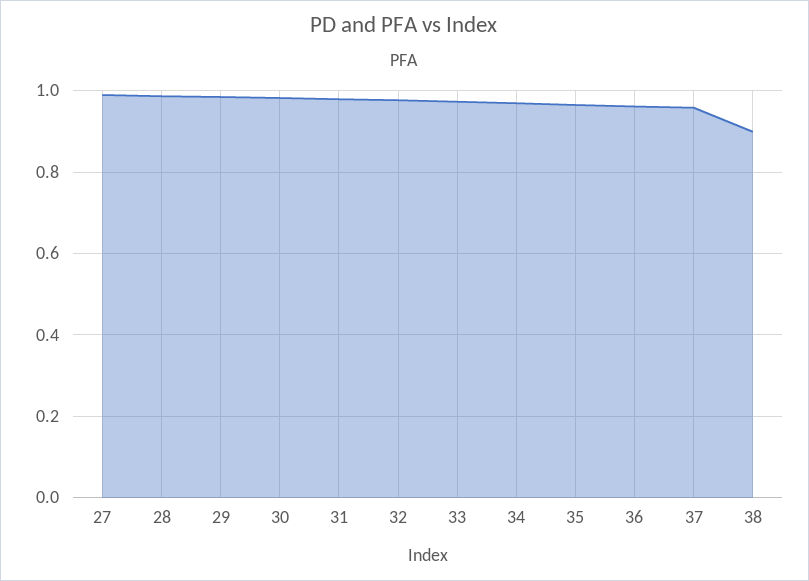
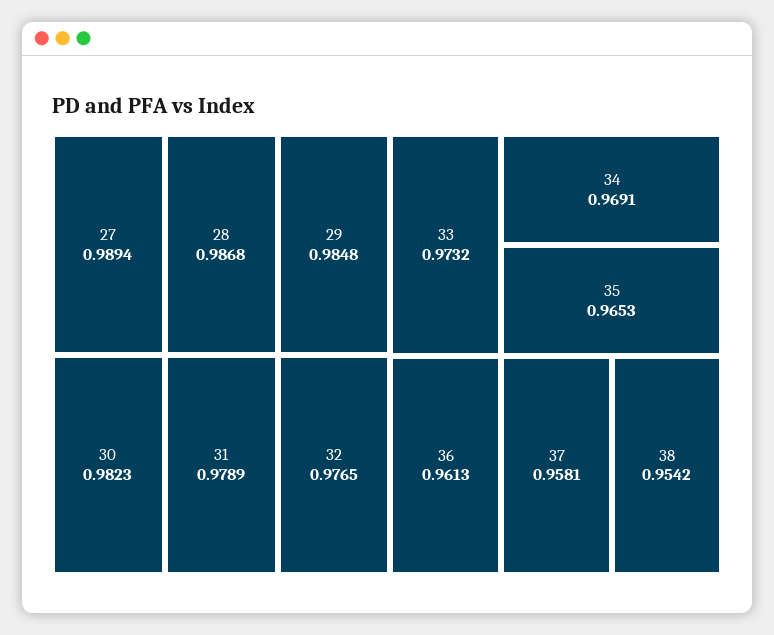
  {
    "27": 0.9894,
    "28": 0.9868,
    "29": 0.9848,
    "30": 0.9823,
    "31": 0.9789,
    "32": 0.9765,
    "33": 0.9732,
    "34": 0.9691,
    "35": 0.9653,
    "36": 0.9613,
    "37": 0.9581,
-   "38": 0.9
+   "38": 0.9542
  }

